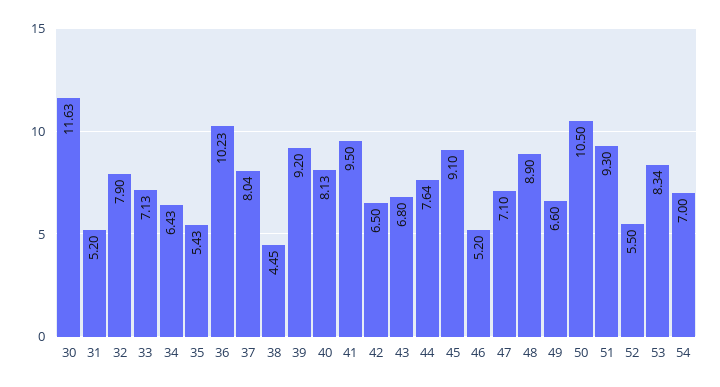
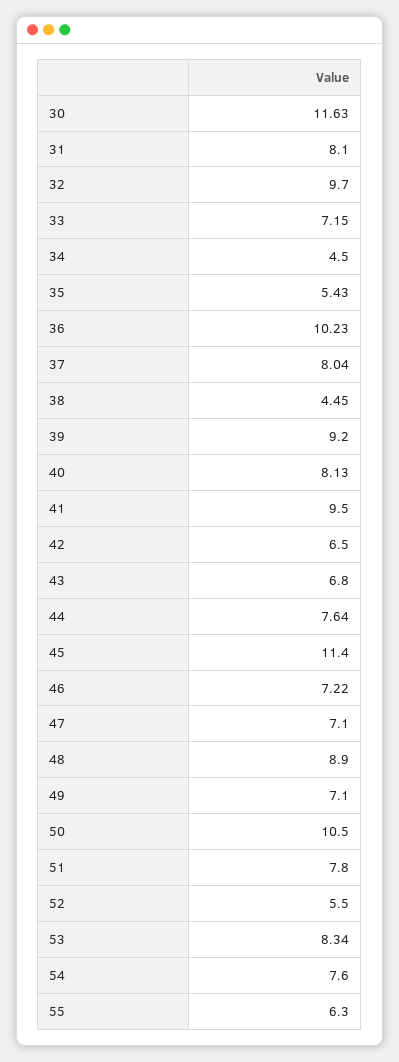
  {
    "30": 11.63,
-   "31": 5.2,
+   "31": 8.1,
-   "32": 7.9,
+   "32": 9.7,
-   "33": 7.13,
+   "33": 7.15,
-   "34": 6.43,
+   "34": 4.5,
    "35": 5.43,
    "36": 10.23,
    "37": 8.04,
    "38": 4.45,
    "39": 9.2,
    "40": 8.13,
    "41": 9.5,
    "42": 6.5,
    "43": 6.8,
    "44": 7.64,
-   "45": 9.1,
+   "45": 11.4,
-   "46": 5.2,
+   "46": 7.22,
    "47": 7.1,
    "48": 8.9,
-   "49": 6.6,
+   "49": 7.1,
    "50": 10.5,
-   "51": 9.3,
+   "51": 7.8,
    "52": 5.5,
    "53": 8.34,
-   "54": 7
+   "54": 7.6,
+   "55": 6.3
  }

